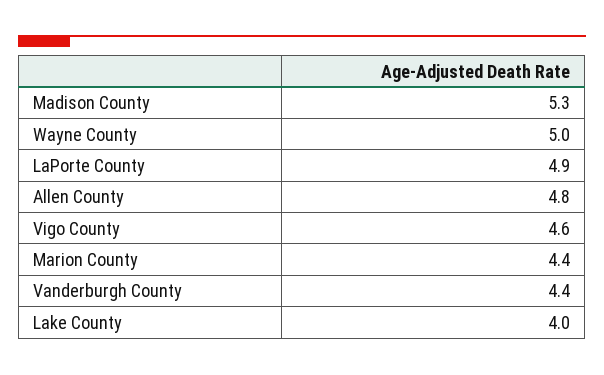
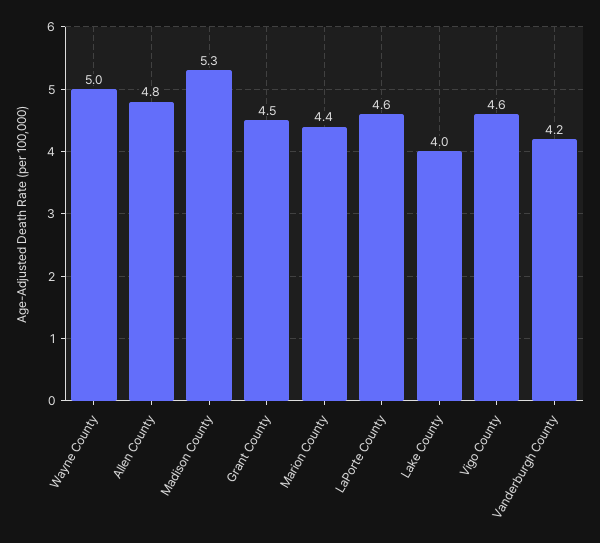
  {
    "Madison County": 5.3,
    "Wayne County": 5,
-   "LaPorte County": 4.9,
+   "LaPorte County": 4.6,
    "Allen County": 4.8,
    "Vigo County": 4.6,
    "Marion County": 4.4,
-   "Vanderburgh County": 4.4,
+   "Vanderburgh County": 4.2,
-   "Lake County": 4
+   "Lake County": 4,
+   "Grant County": 4.5
  }

